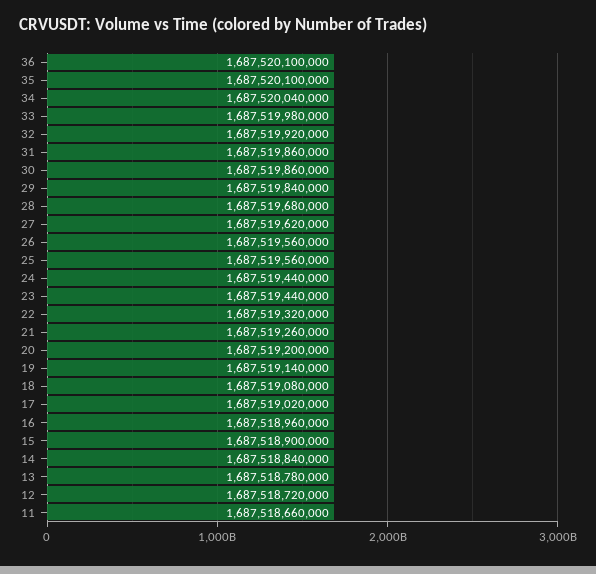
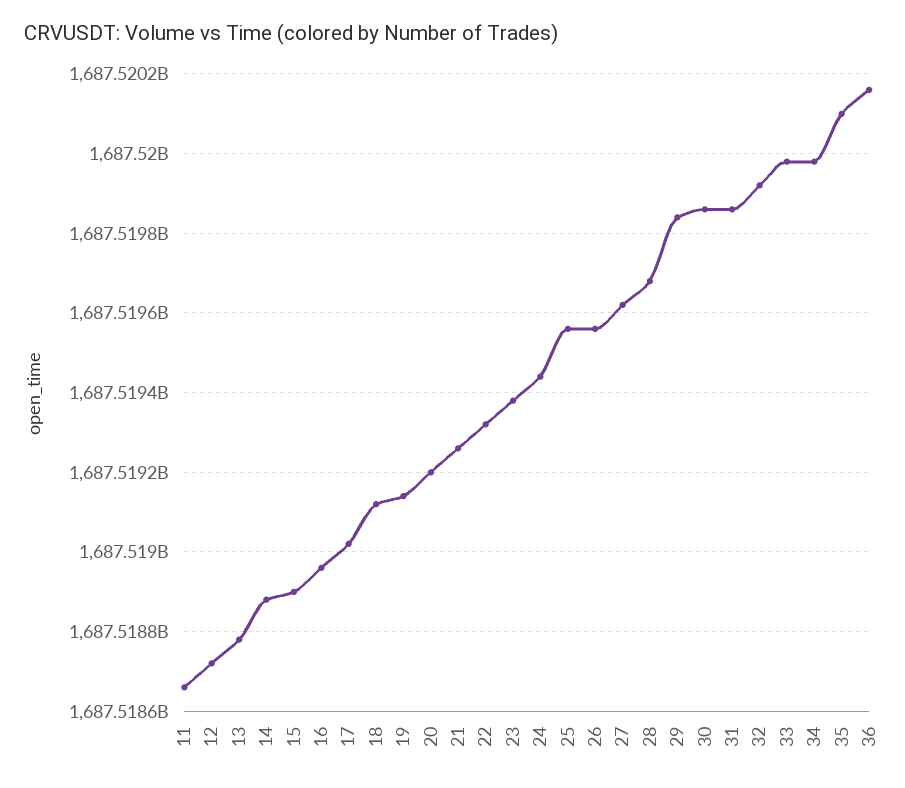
  {
-   "36": 1687520100000,
+   "36": 1687520160000,
    "35": 1687520100000,
-   "34": 1687520040000,
+   "34": 1687519980000,
    "33": 1687519980000,
    "32": 1687519920000,
    "31": 1687519860000,
    "30": 1687519860000,
    "29": 1687519840000,
    "28": 1687519680000,
    "27": 1687519620000,
    "26": 1687519560000,
    "25": 1687519560000,
    "24": 1687519440000,
-   "23": 1687519440000,
+   "23": 1687519380000,
    "22": 1687519320000,
    "21": 1687519260000,
    "20": 1687519200000,
    "19": 1687519140000,
-   "18": 1687519080000,
+   "18": 1687519120000,
    "17": 1687519020000,
    "16": 1687518960000,
    "15": 1687518900000,
-   "14": 1687518840000,
+   "14": 1687518880000,
    "13": 1687518780000,
    "12": 1687518720000,
    "11": 1687518660000
  }

